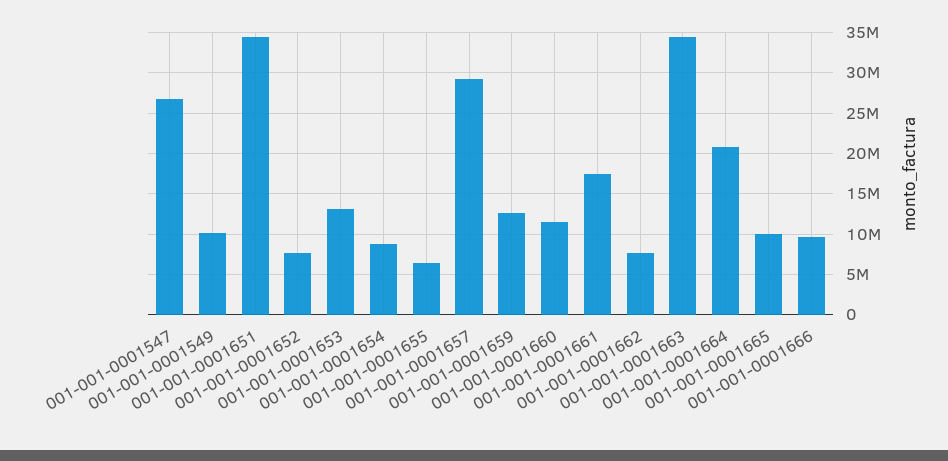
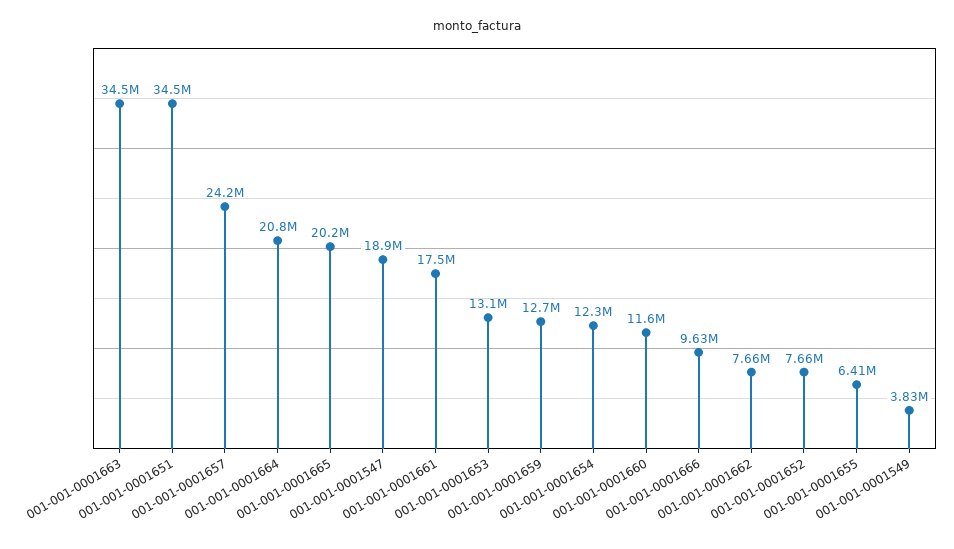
  {
-   "001-001-0001547": 27000000,
+   "001-001-0001547": 18900000,
-   "001-001-0001549": 10000000,
+   "001-001-0001549": 3830000,
    "001-001-0001651": 34500000,
    "001-001-0001652": 7660000,
    "001-001-0001653": 13100000,
-   "001-001-0001654": 9000000,
+   "001-001-0001654": 12300000,
    "001-001-0001655": 6410000,
-   "001-001-0001657": 29000000,
+   "001-001-0001657": 24200000,
    "001-001-0001659": 12700000,
    "001-001-0001660": 11600000,
    "001-001-0001661": 17500000,
    "001-001-0001662": 7660000,
    "001-001-0001663": 34500000,
    "001-001-0001664": 20800000,
-   "001-001-0001665": 10000000,
+   "001-001-0001665": 20200000,
    "001-001-0001666": 9630000
  }

